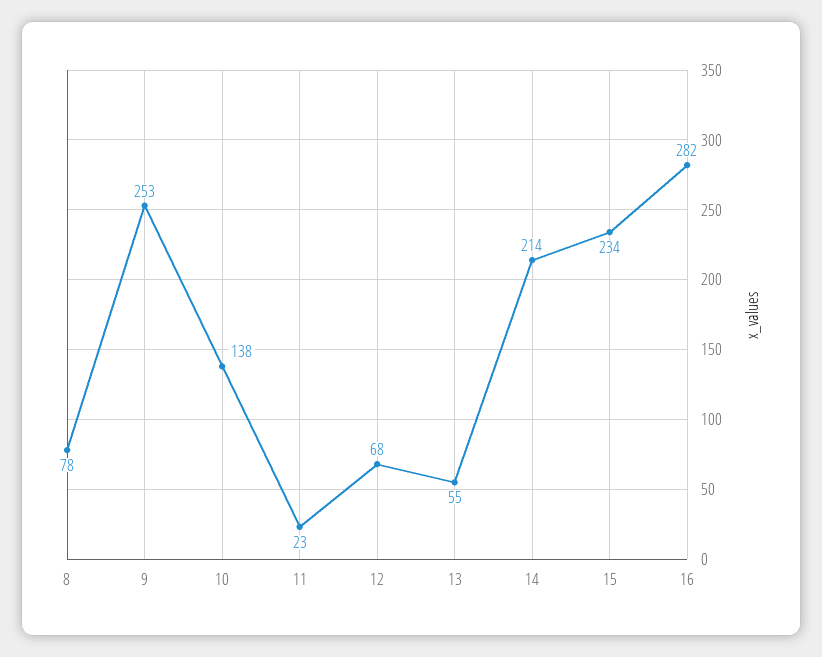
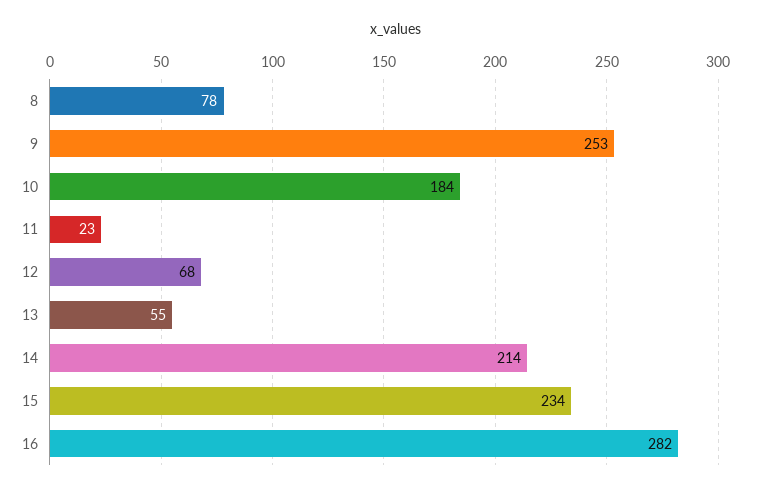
  {
    "8": 78,
    "9": 253,
-   "10": 138,
+   "10": 184,
    "11": 23,
    "12": 68,
    "13": 55,
    "14": 214,
    "15": 234,
    "16": 282
  }

